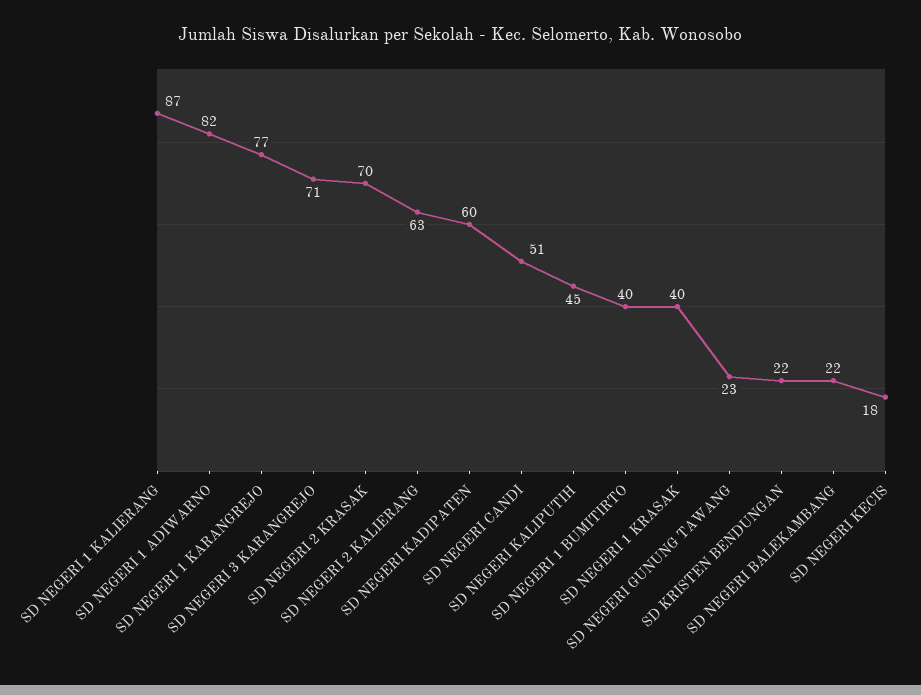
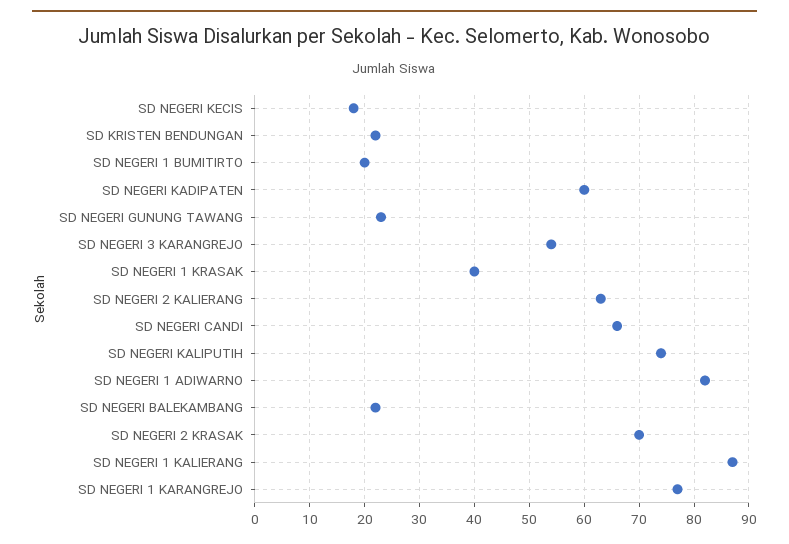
  {
    "SD NEGERI 1 KALIERANG": 87,
    "SD NEGERI 1 ADIWARNO": 82,
    "SD NEGERI 1 KARANGREJO": 77,
-   "SD NEGERI 3 KARANGREJO": 71,
+   "SD NEGERI 3 KARANGREJO": 55,
    "SD NEGERI 2 KRASAK": 70,
    "SD NEGERI 2 KALIERANG": 63,
    "SD NEGERI KADIPATEN": 60,
-   "SD NEGERI CANDI": 51,
+   "SD NEGERI CANDI": 65,
-   "SD NEGERI KALIPUTIH": 45,
+   "SD NEGERI KALIPUTIH": 75,
-   "SD NEGERI 1 BUMITIRTO": 40,
+   "SD NEGERI 1 BUMITIRTO": 20,
    "SD NEGERI 1 KRASAK": 40,
    "SD NEGERI GUNUNG TAWANG": 23,
    "SD KRISTEN BENDUNGAN": 22,
    "SD NEGERI BALEKAMBANG": 22,
    "SD NEGERI KECIS": 18
  }

